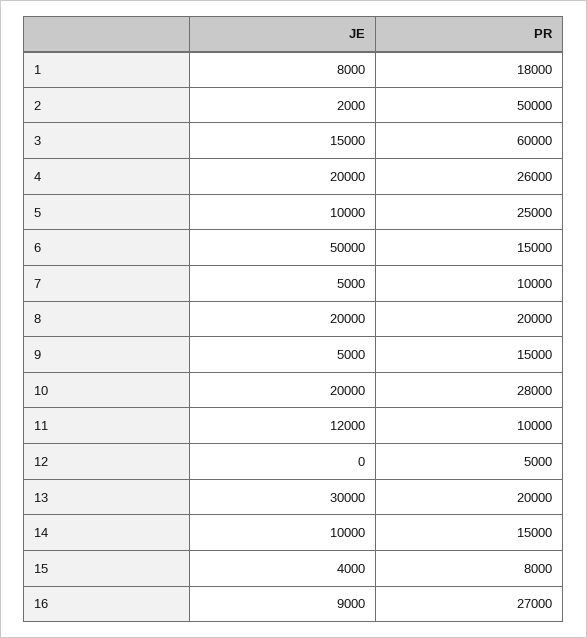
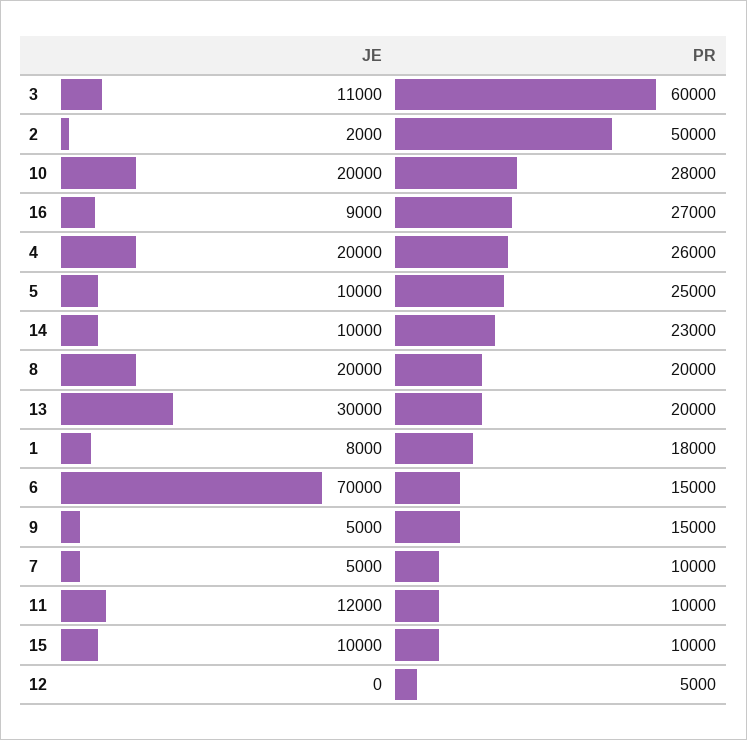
  {
    "JE": {
      "1": 8000,
      "2": 2000,
-     "3": 15000,
+     "3": 11000,
      "4": 20000,
      "5": 10000,
-     "6": 50000,
+     "6": 70000,
      "7": 5000,
      "8": 20000,
      "9": 5000,
      "10": 20000,
      "11": 12000,
      "12": 0,
      "13": 30000,
      "14": 10000,
-     "15": 4000,
+     "15": 10000,
      "16": 9000
    },
    "PR": {
      "1": 18000,
      "2": 50000,
      "3": 60000,
      "4": 26000,
      "5": 25000,
      "6": 15000,
      "7": 10000,
      "8": 20000,
      "9": 15000,
      "10": 28000,
      "11": 10000,
      "12": 5000,
      "13": 20000,
-     "14": 15000,
+     "14": 23000,
-     "15": 8000,
+     "15": 10000,
      "16": 27000
    }
  }

